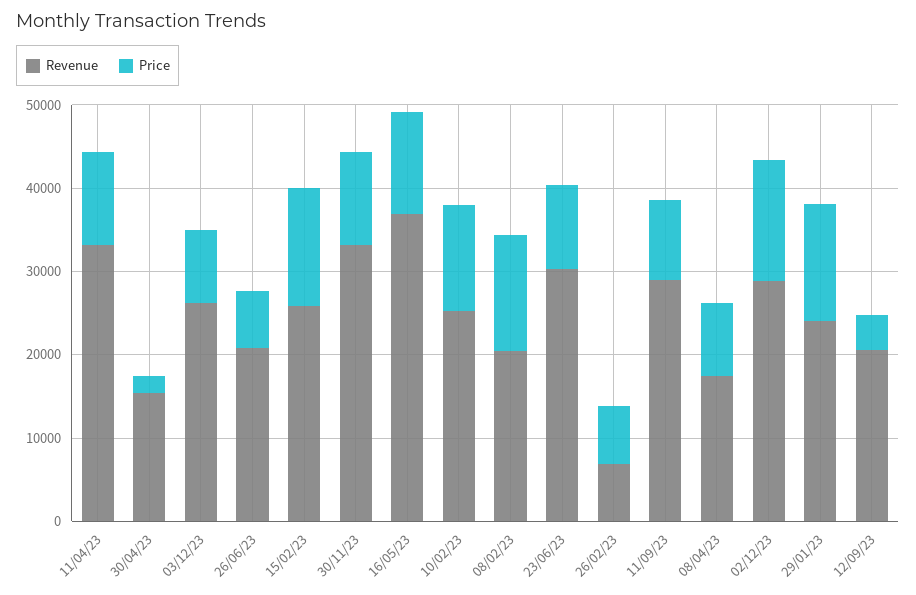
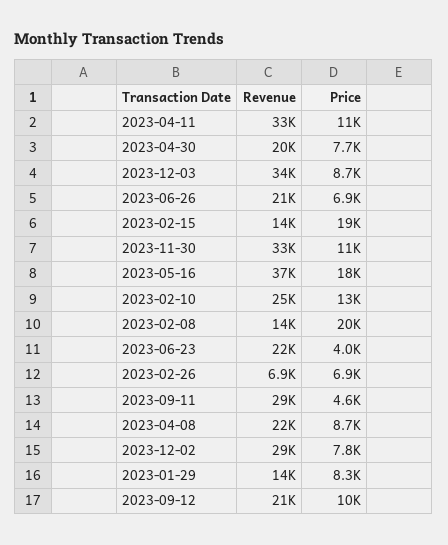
  {
    "Revenue": {
      "11/04/23": 33000,
-     "30/04/23": 16000,
+     "30/04/23": 20000,
-     "03/12/23": 26000,
+     "03/12/23": 34000,
      "26/06/23": 21000,
-     "15/02/23": 26000,
+     "15/02/23": 14000,
      "30/11/23": 33000,
      "16/05/23": 37000,
      "10/02/23": 25000,
-     "08/02/23": 20000,
+     "08/02/23": 14000,
-     "23/06/23": 30000,
+     "23/06/23": 22000,
      "26/02/23": 6900,
      "11/09/23": 29000,
-     "08/04/23": 18000,
+     "08/04/23": 22000,
      "02/12/23": 29000,
-     "29/01/23": 24000,
+     "29/01/23": 14000,
      "12/09/23": 21000
    },
    "Price": {
      "11/04/23": 11000,
-     "30/04/23": 2000,
+     "30/04/23": 7700,
      "03/12/23": 8700,
      "26/06/23": 6900,
-     "15/02/23": 14000,
+     "15/02/23": 19000,
      "30/11/23": 11000,
-     "16/05/23": 12000,
+     "16/05/23": 18000,
      "10/02/23": 13000,
-     "08/02/23": 14000,
+     "08/02/23": 20000,
-     "23/06/23": 10000,
+     "23/06/23": 4000,
      "26/02/23": 6900,
-     "11/09/23": 10000,
+     "11/09/23": 4600,
      "08/04/23": 8700,
-     "02/12/23": 14000,
+     "02/12/23": 7800,
-     "29/01/23": 14000,
+     "29/01/23": 8300,
-     "12/09/23": 4000
+     "12/09/23": 10000
    }
  }

